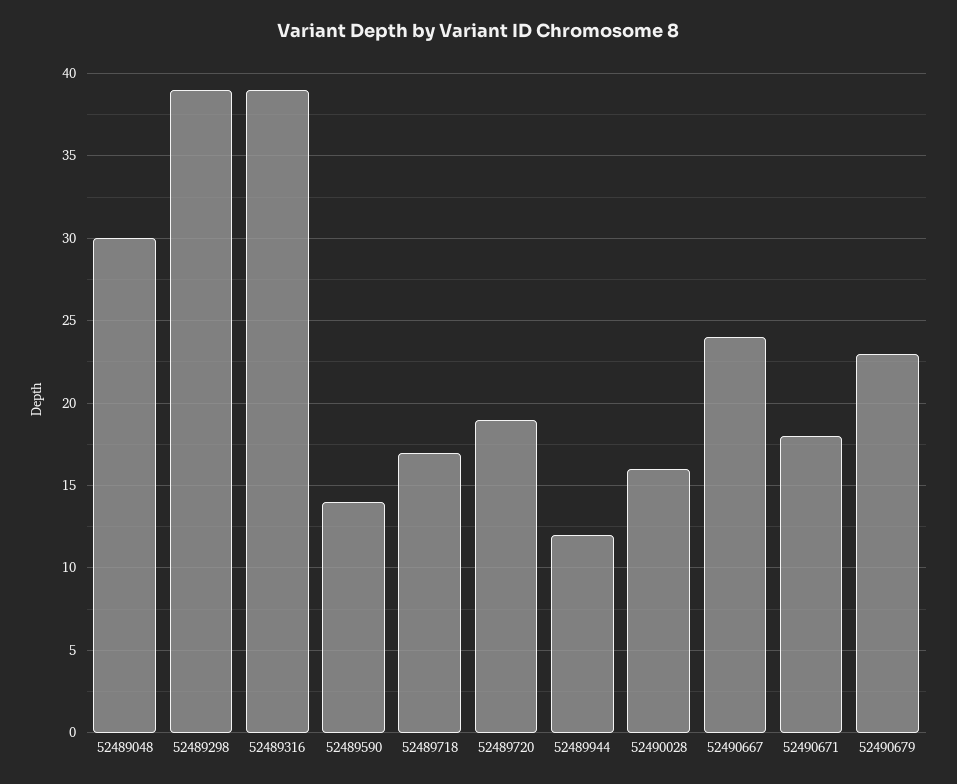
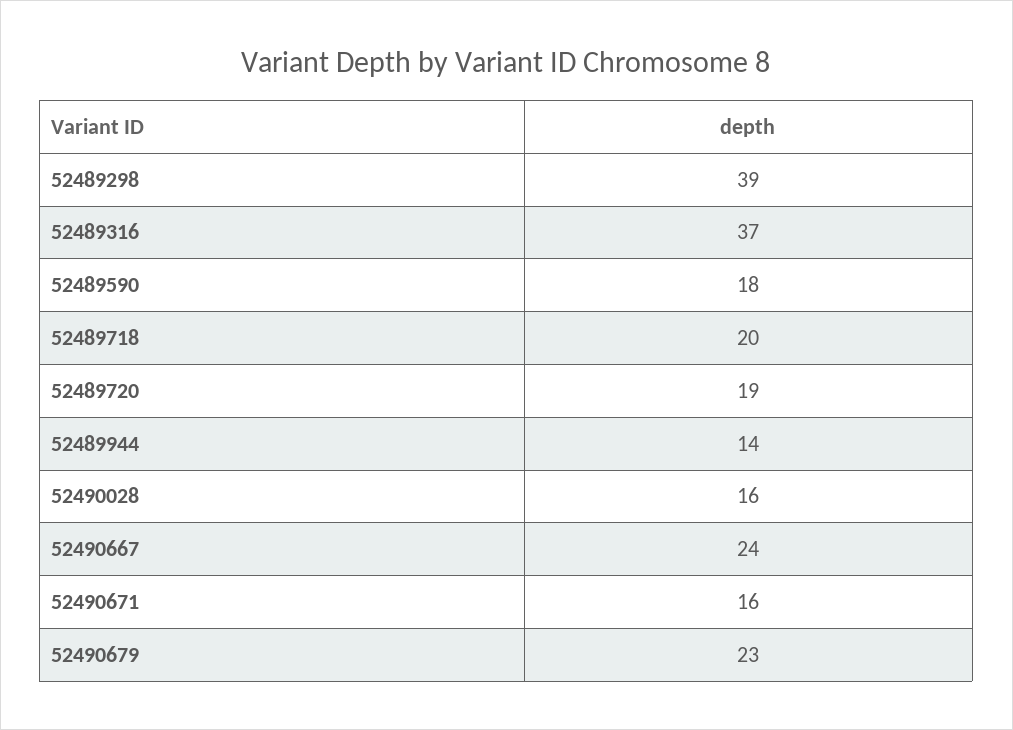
  {
-   "52489048": 30,
    "52489298": 39,
-   "52489316": 39,
+   "52489316": 37,
-   "52489590": 14,
+   "52489590": 18,
-   "52489718": 17,
+   "52489718": 20,
    "52489720": 19,
-   "52489944": 12,
+   "52489944": 14,
    "52490028": 16,
    "52490667": 24,
-   "52490671": 18,
+   "52490671": 16,
    "52490679": 23
  }

